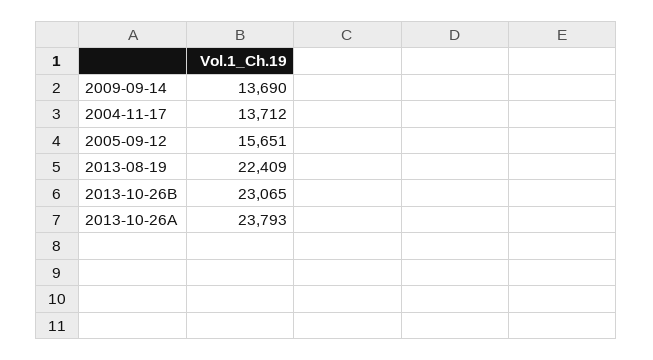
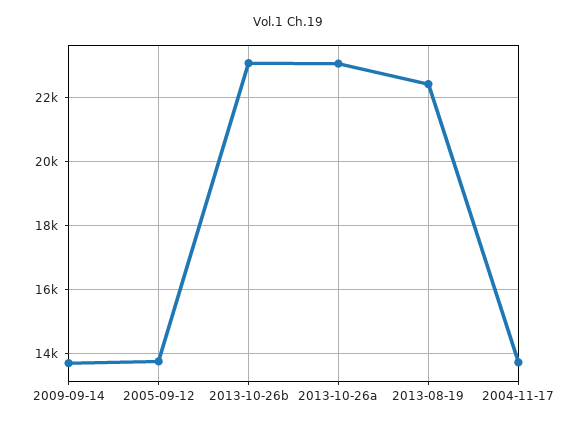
  {
    "2009-09-14": 13690,
    "2004-11-17": 13712,
-   "2005-09-12": 15651,
+   "2005-09-12": 13800,
    "2013-08-19": 22409,
    "2013-10-26B": 23065,
-   "2013-10-26A": 23793
+   "2013-10-26A": 23000
  }

